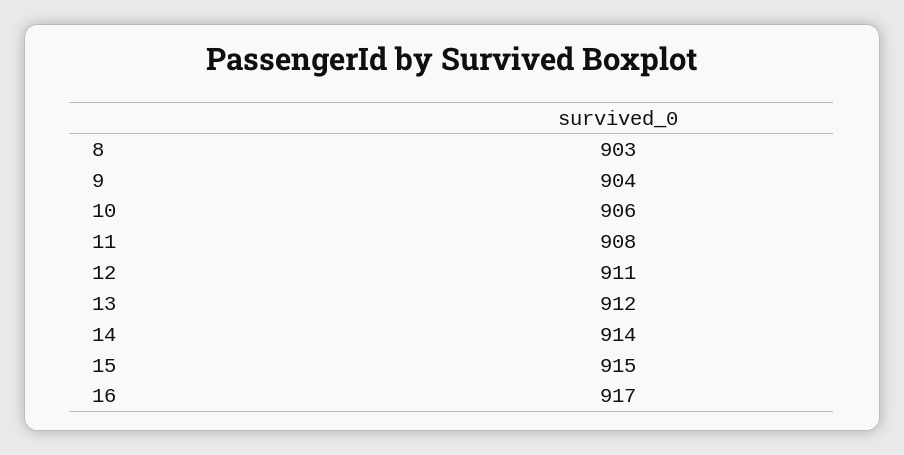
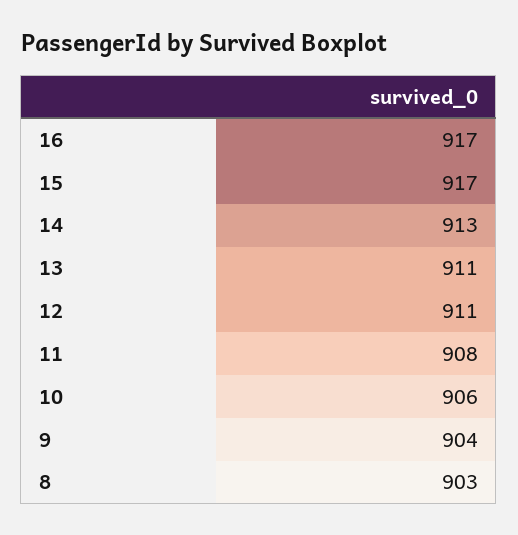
  {
    "8": 903,
    "9": 904,
    "10": 906,
    "11": 908,
    "12": 911,
-   "13": 912,
+   "13": 911,
-   "14": 914,
+   "14": 913,
-   "15": 915,
+   "15": 917,
    "16": 917
  }

